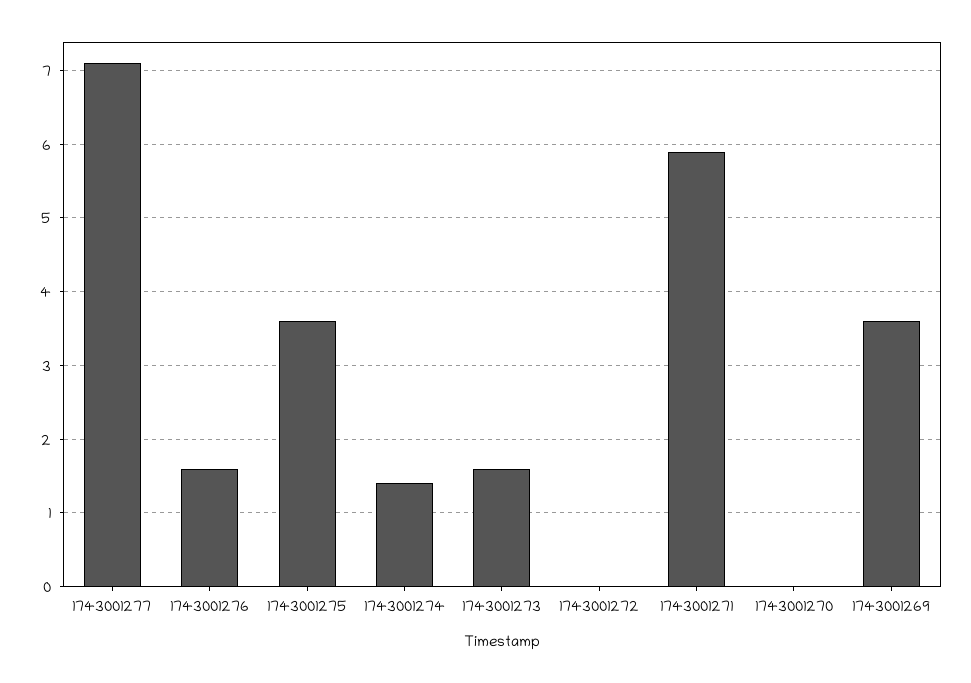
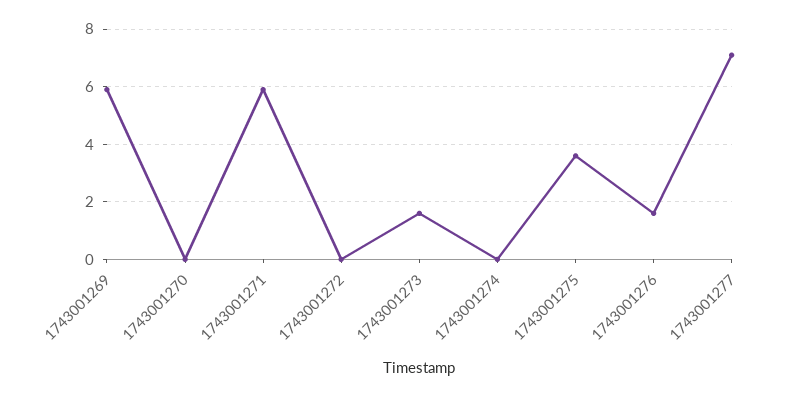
  {
    "1743001277": 7.1,
    "1743001276": 1.6,
    "1743001275": 3.6,
-   "1743001274": 1.4,
+   "1743001274": 0,
    "1743001273": 1.6,
    "1743001272": 0,
    "1743001271": 5.9,
    "1743001270": 0,
-   "1743001269": 3.6
+   "1743001269": 6
  }

